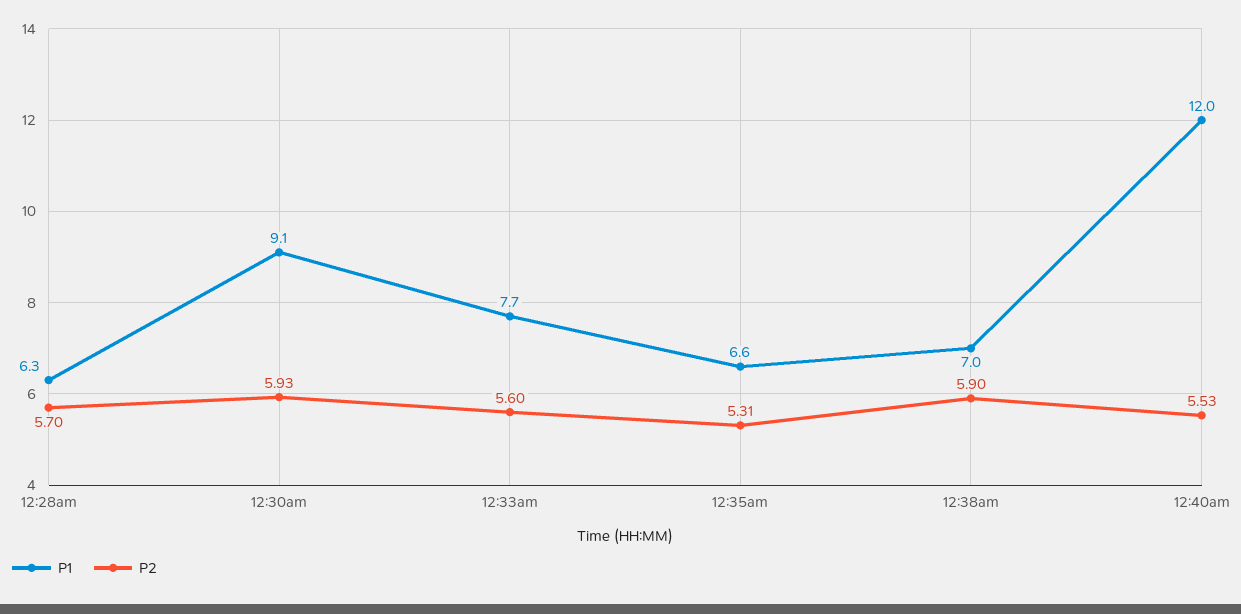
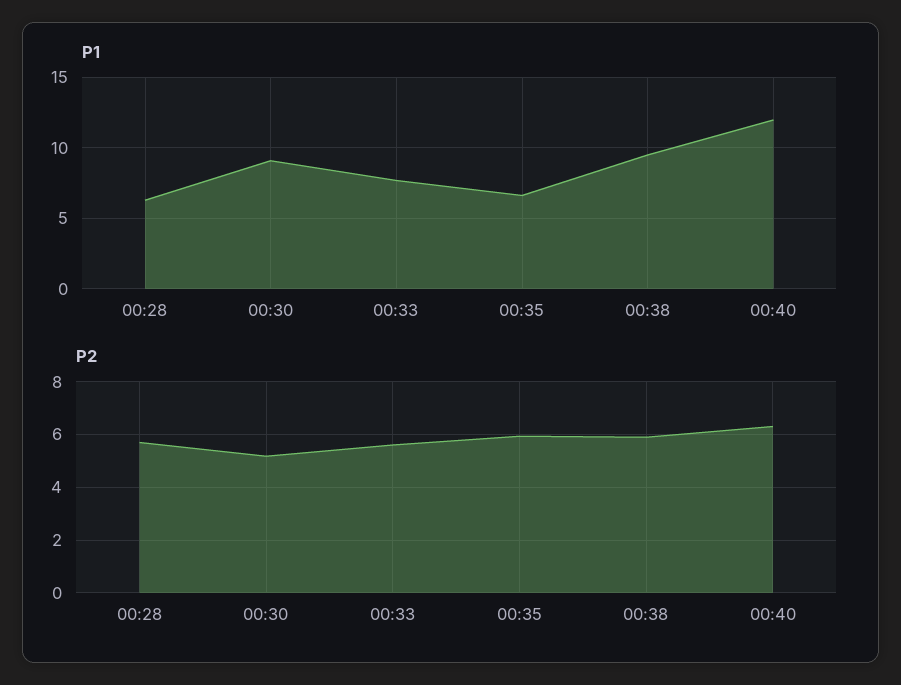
  {
    "P1": {
      "12:28am": 6.3,
      "12:30am": 9.1,
      "12:33am": 7.7,
      "12:35am": 6.6,
-     "12:38am": 7,
+     "12:38am": 9.5,
      "12:40am": 12
    },
    "P2": {
      "12:28am": 5.7,
-     "12:30am": 5.93,
+     "12:30am": 5.25,
      "12:33am": 5.6,
-     "12:35am": 5.31,
+     "12:35am": 6,
      "12:38am": 5.9,
-     "12:40am": 5.53
+     "12:40am": 6.25
    }
  }

